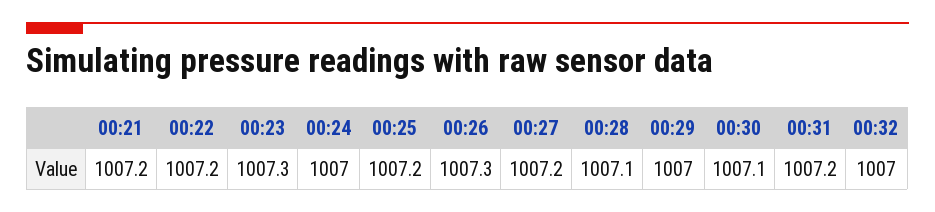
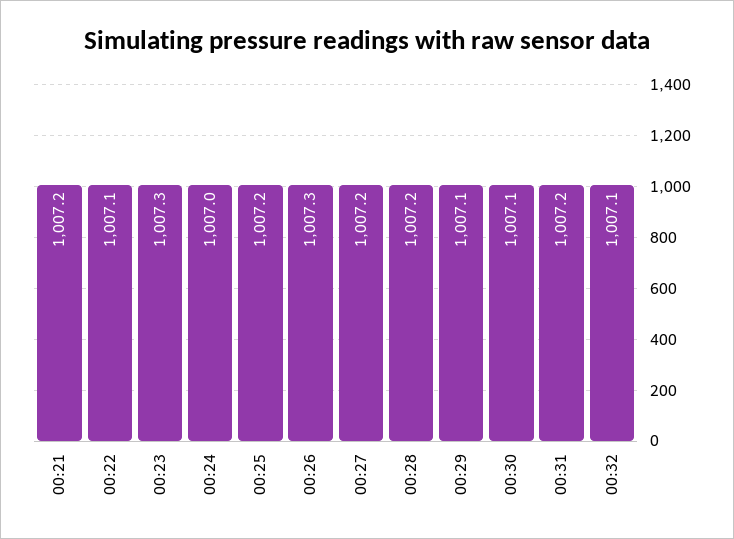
  {
    "00:21": 1007.2,
-   "00:22": 1007.2,
+   "00:22": 1007.1,
    "00:23": 1007.3,
    "00:24": 1007,
    "00:25": 1007.2,
    "00:26": 1007.3,
    "00:27": 1007.2,
-   "00:28": 1007.1,
+   "00:28": 1007.2,
-   "00:29": 1007,
+   "00:29": 1007.1,
    "00:30": 1007.1,
    "00:31": 1007.2,
-   "00:32": 1007
+   "00:32": 1007.1
  }

